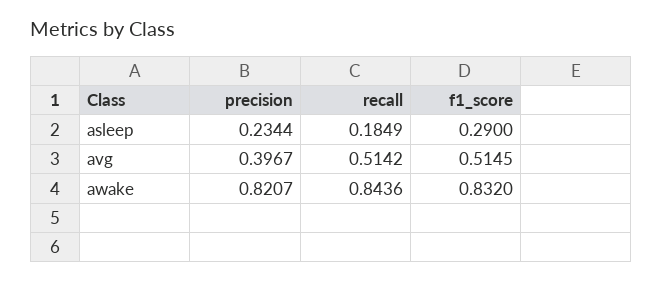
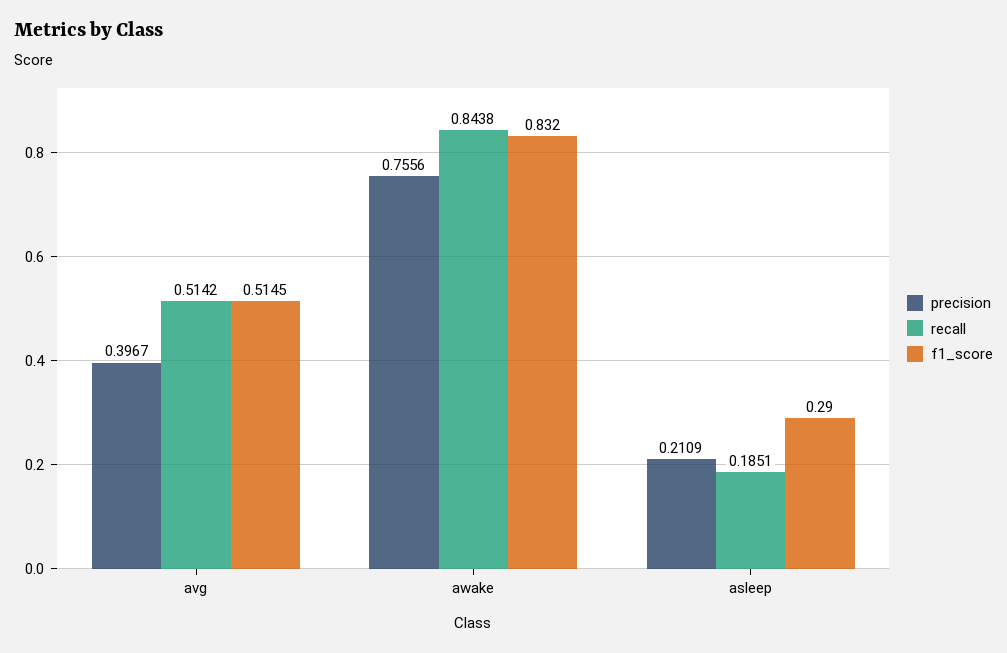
  {
    "precision": {
-     "asleep": 0.2344,
+     "asleep": 0.2109,
      "avg": 0.3967,
-     "awake": 0.8207
+     "awake": 0.7556
    },
    "recall": {
-     "asleep": 0.1849,
+     "asleep": 0.1851,
      "avg": 0.5142,
-     "awake": 0.8436
+     "awake": 0.8438
    },
    "f1_score": {
      "asleep": 0.29,
      "avg": 0.5145,
      "awake": 0.832
    }
  }

